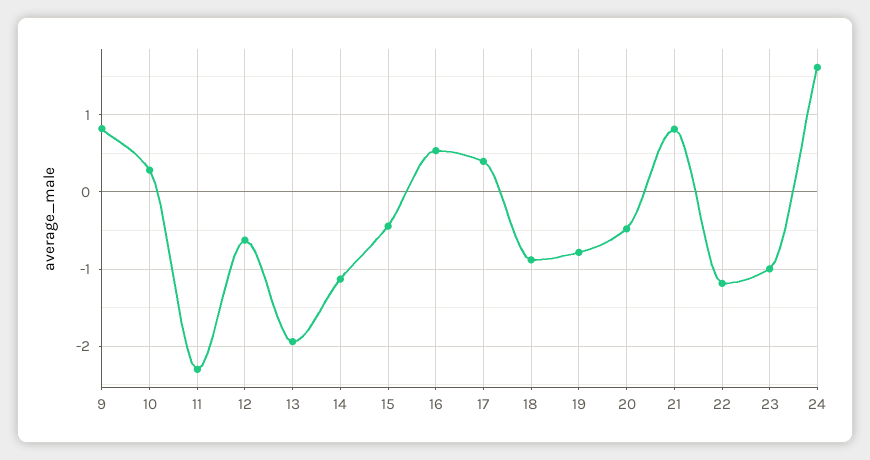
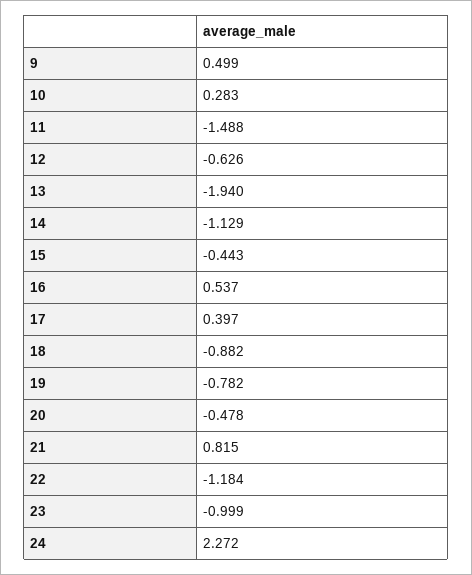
  {
-   "9": 0.8,
+   "9": 0.499,
    "10": 0.283,
-   "11": -2.3,
+   "11": -1.488,
    "12": -0.626,
    "13": -1.94,
    "14": -1.129,
    "15": -0.443,
    "16": 0.537,
    "17": 0.397,
    "18": -0.882,
    "19": -0.782,
    "20": -0.478,
    "21": 0.815,
    "22": -1.184,
    "23": -0.999,
-   "24": 1.6
+   "24": 2.272
  }

